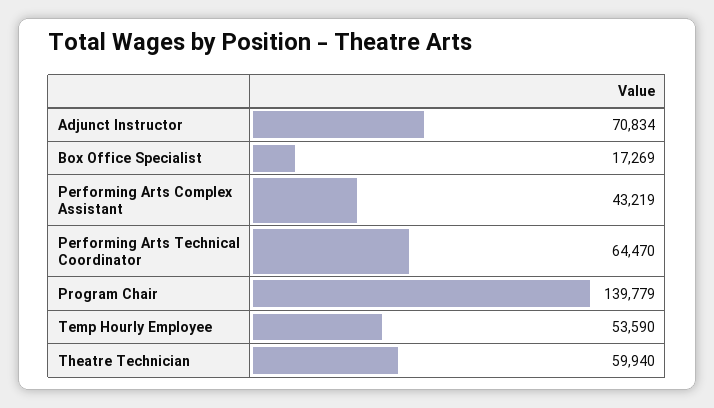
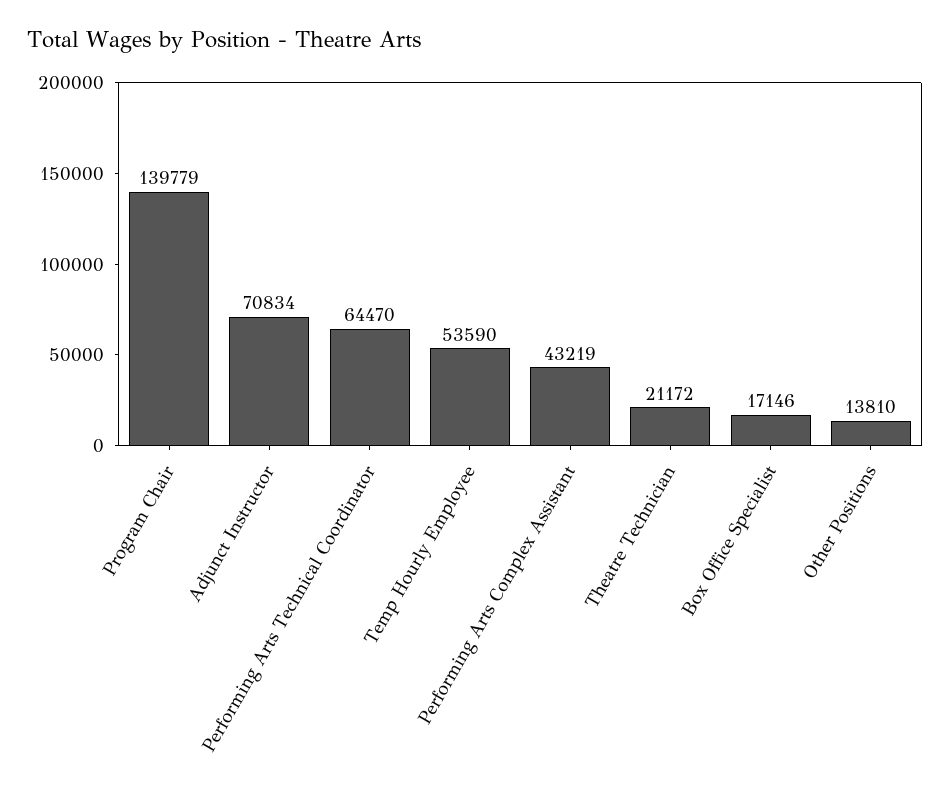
  {
    "Adjunct Instructor": 70834,
-   "Box Office Specialist": 17269,
+   "Box Office Specialist": 17146,
    "Performing Arts Complex Assistant": 43219,
    "Performing Arts Technical Coordinator": 64470,
    "Program Chair": 139779,
    "Temp Hourly Employee": 53590,
-   "Theatre Technician": 59940
+   "Theatre Technician": 21172,
+   "Other Positions": 13810
  }

